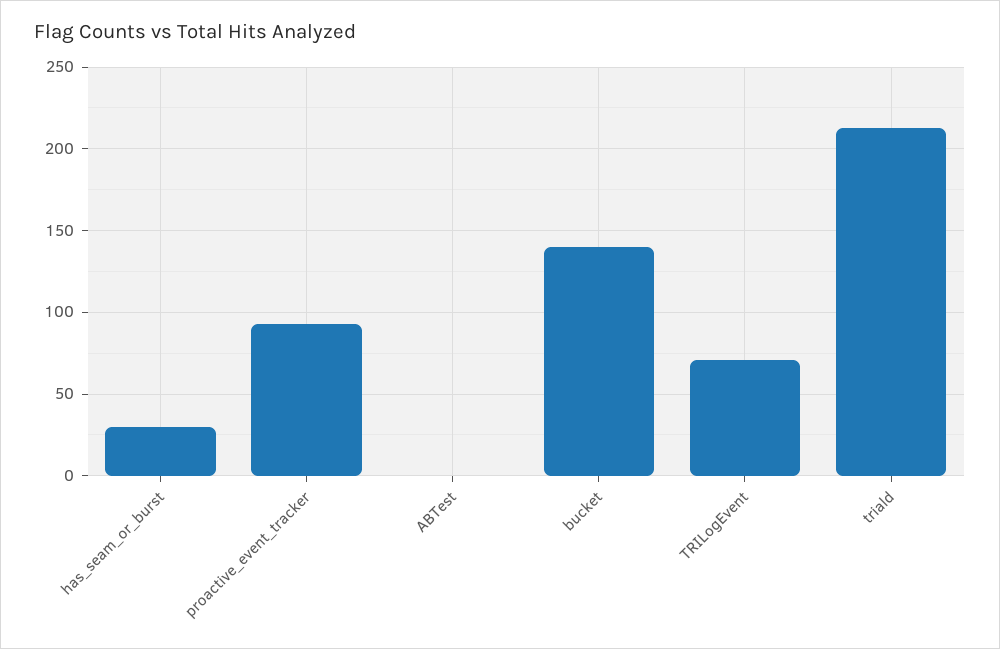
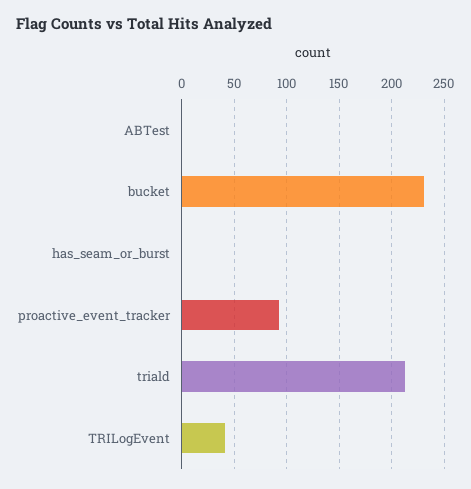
  {
-   "has_seam_or_burst": 30,
+   "has_seam_or_burst": 0,
    "proactive_event_tracker": 95,
    "ABTest": 0,
-   "bucket": 140,
+   "bucket": 230,
-   "TRILogEvent": 70,
+   "TRILogEvent": 40,
    "triald": 215
  }

